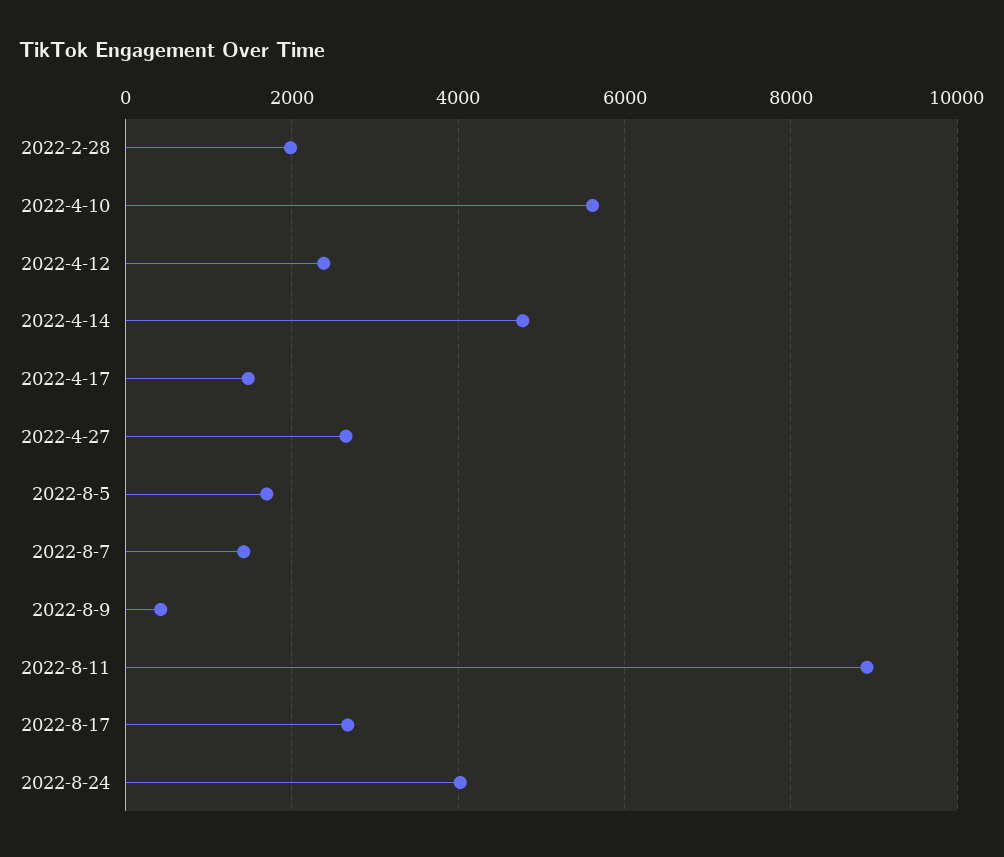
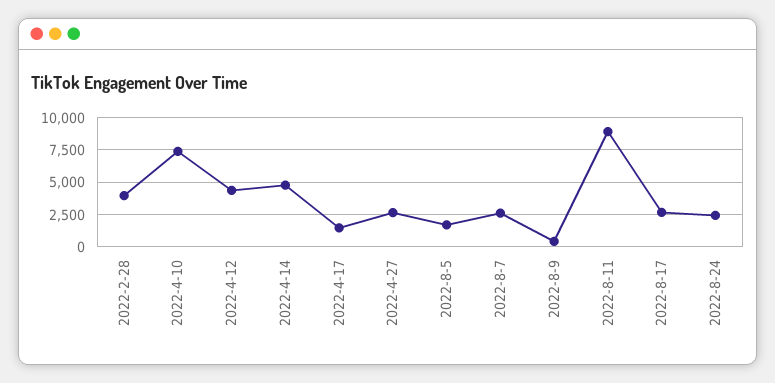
  {
-   "2022-2-28": 2000,
+   "2022-2-28": 4000,
-   "2022-4-10": 5600,
+   "2022-4-10": 7500,
-   "2022-4-12": 2400,
+   "2022-4-12": 4500,
    "2022-4-14": 4800,
    "2022-4-17": 1400,
    "2022-4-27": 2600,
    "2022-8-5": 1600,
-   "2022-8-7": 1400,
+   "2022-8-7": 2500,
    "2022-8-9": 400,
    "2022-8-11": 9000,
    "2022-8-17": 2600,
-   "2022-8-24": 4000
+   "2022-8-24": 2500
  }

